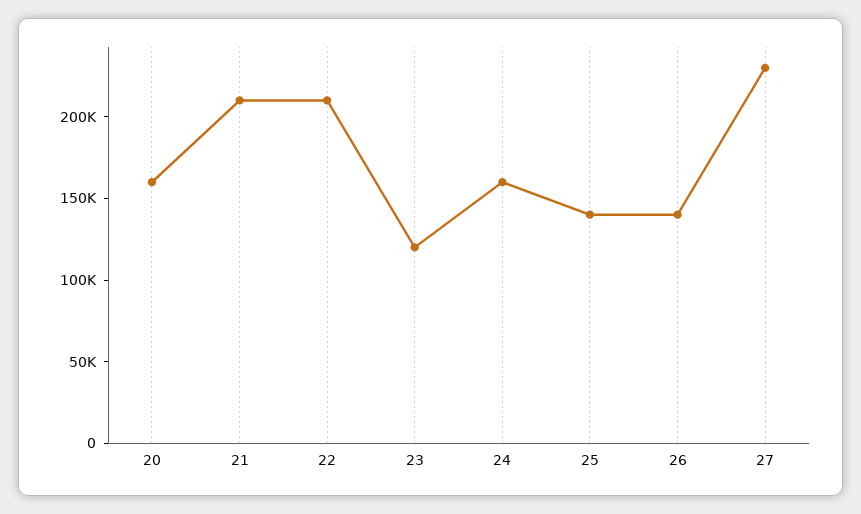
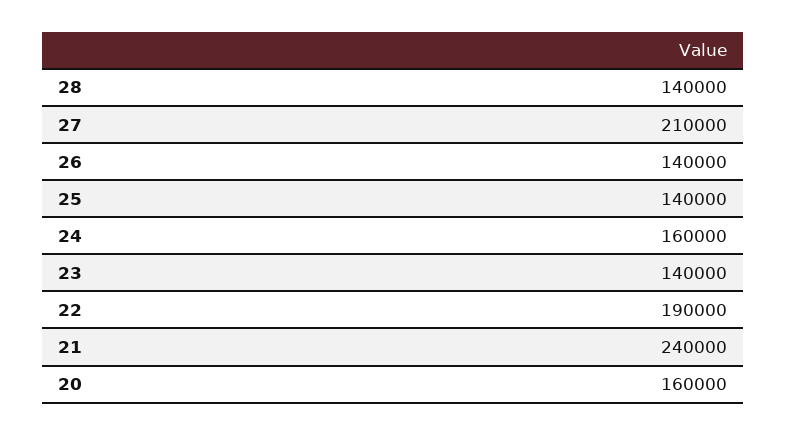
  {
    "20": 160000,
-   "21": 210000,
+   "21": 240000,
-   "22": 210000,
+   "22": 190000,
-   "23": 120000,
+   "23": 140000,
    "24": 160000,
    "25": 140000,
    "26": 140000,
-   "27": 230000
+   "27": 210000,
+   "28": 140000
  }

